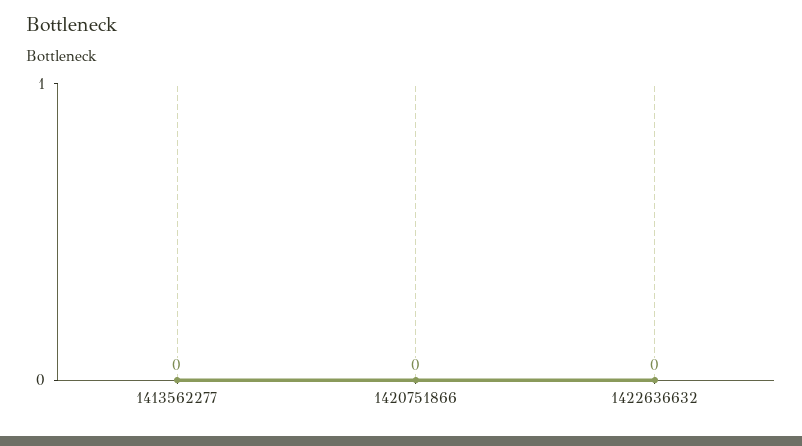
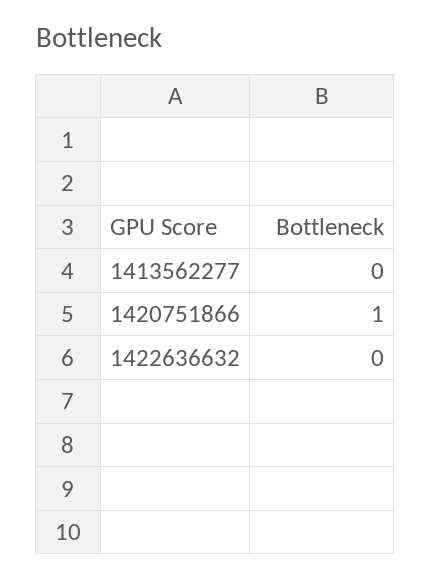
  {
    "1413562277": 0,
-   "1420751866": 0,
+   "1420751866": 1,
    "1422636632": 0
  }

